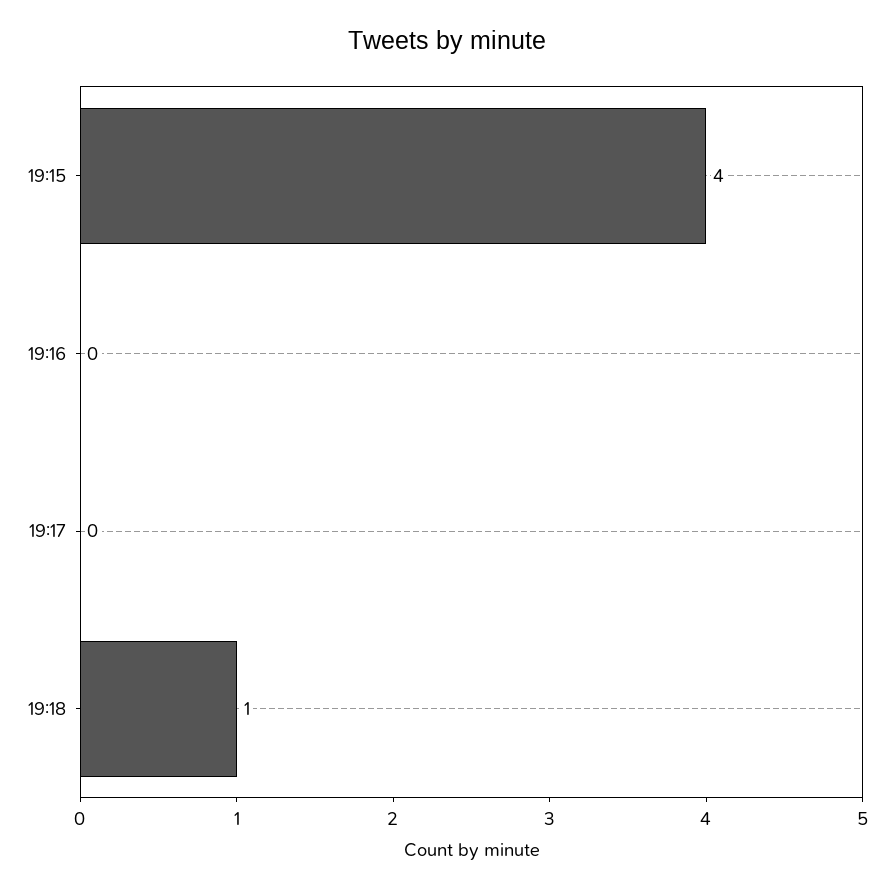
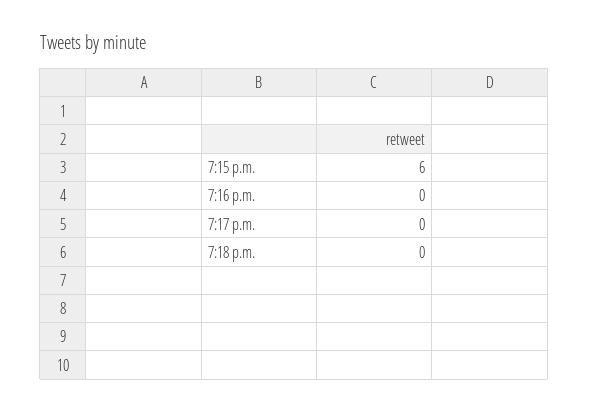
  {
-   "19:15": 4,
+   "19:15": 6,
    "19:16": 0,
    "19:17": 0,
-   "19:18": 1
+   "19:18": 0
  }

